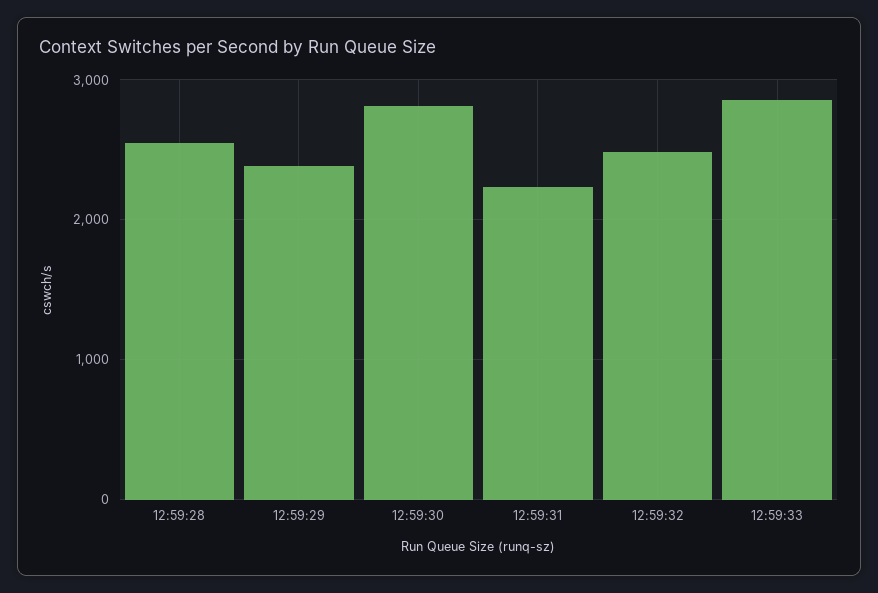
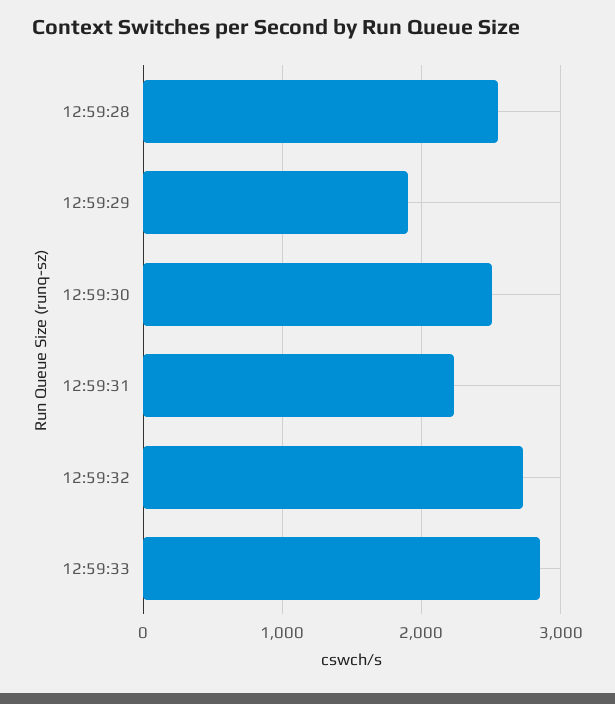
  {
    "12:59:28": 2600,
-   "12:59:29": 2400,
+   "12:59:29": 1900,
-   "12:59:30": 2800,
+   "12:59:30": 2500,
    "12:59:31": 2200,
-   "12:59:32": 2500,
+   "12:59:32": 2700,
    "12:59:33": 2900
  }

